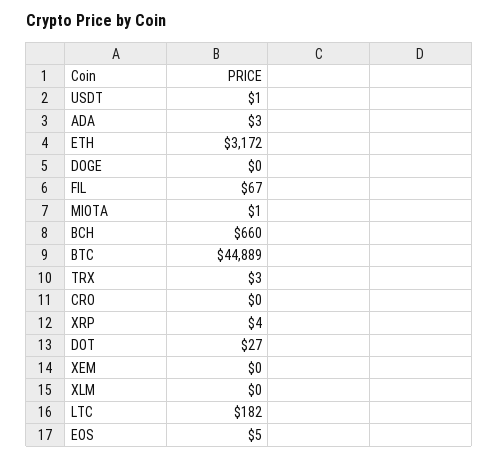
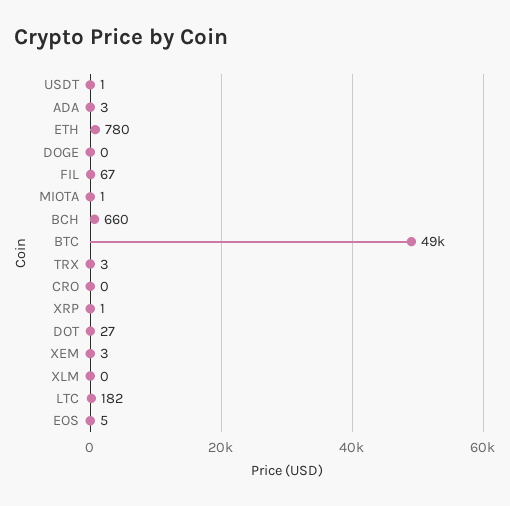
  {
    "USDT": 1,
    "ADA": 3,
-   "ETH": 3172,
+   "ETH": 780,
    "DOGE": 0,
    "FIL": 67,
    "MIOTA": 1,
    "BCH": 660,
-   "BTC": 44889,
+   "BTC": 49000,
    "TRX": 3,
    "CRO": 0,
-   "XRP": 4,
+   "XRP": 1,
    "DOT": 27,
-   "XEM": 0,
+   "XEM": 3,
    "XLM": 0,
    "LTC": 182,
    "EOS": 5
  }

